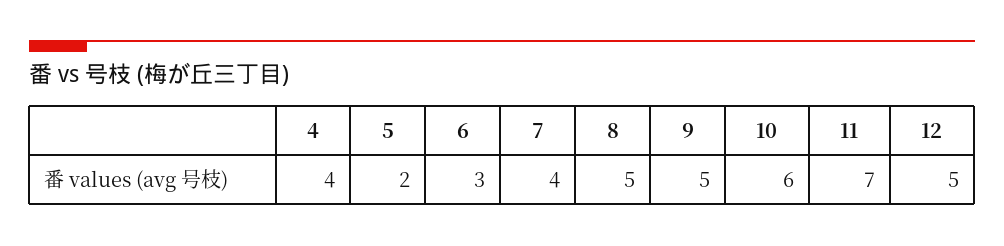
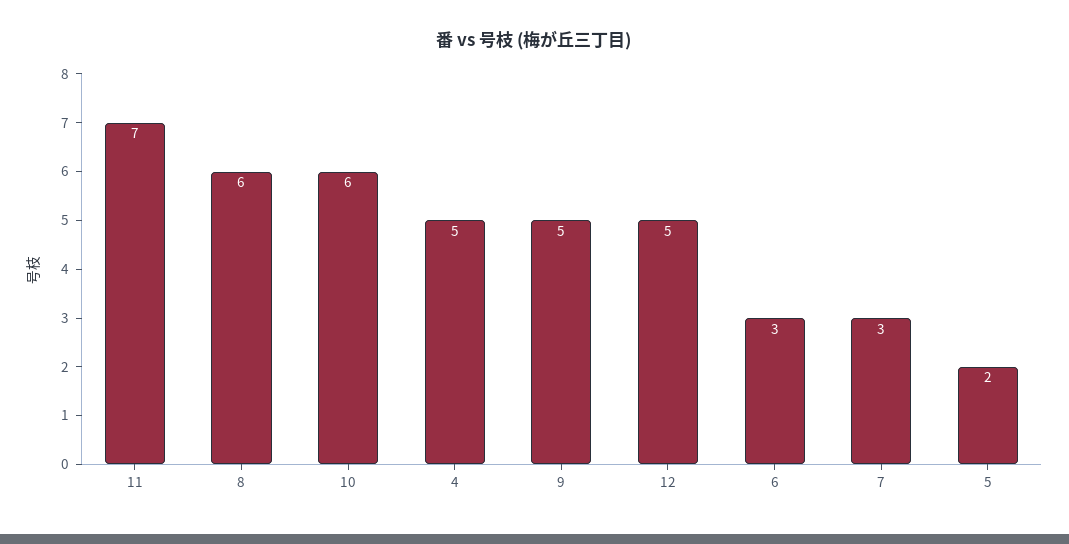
  {
-   "4": 4,
+   "4": 5,
    "5": 2,
    "6": 3,
-   "7": 4,
+   "7": 3,
-   "8": 5,
+   "8": 6,
    "9": 5,
    "10": 6,
    "11": 7,
    "12": 5
  }

